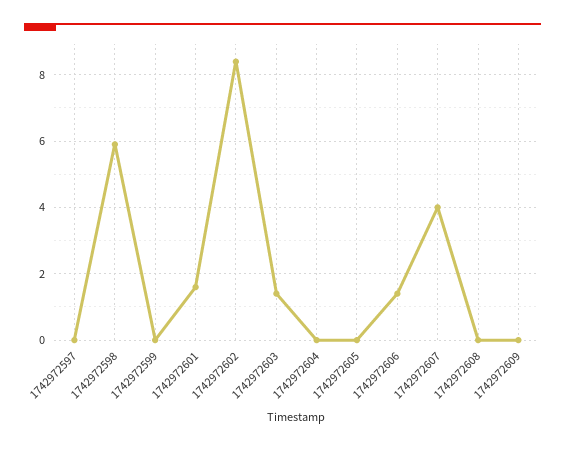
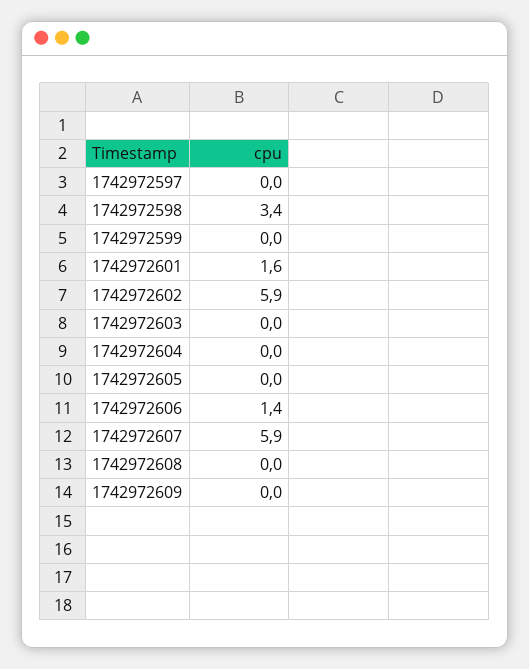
  {
    "1742972597": 0,
-   "1742972598": 6,
+   "1742972598": 3.4,
    "1742972599": 0,
    "1742972601": 1.6,
-   "1742972602": 8.5,
+   "1742972602": 5.9,
-   "1742972603": 1.5,
+   "1742972603": 0,
    "1742972604": 0,
    "1742972605": 0,
    "1742972606": 1.4,
-   "1742972607": 4,
+   "1742972607": 5.9,
    "1742972608": 0,
    "1742972609": 0
  }

